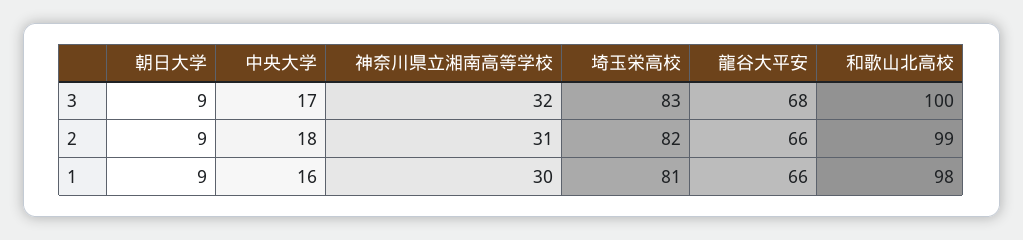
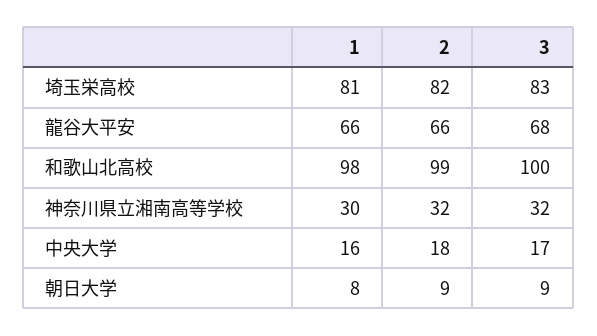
  {
    "朝日大学": {
      "3": 9,
      "2": 9,
-     "1": 9
+     "1": 8
    },
    "中央大学": {
      "3": 17,
      "2": 18,
      "1": 16
    },
    "神奈川県立湘南高等学校": {
      "3": 32,
-     "2": 31,
+     "2": 32,
      "1": 30
    },
    "埼玉栄高校": {
      "3": 83,
      "2": 82,
      "1": 81
    },
    "龍谷大平安": {
      "3": 68,
      "2": 66,
      "1": 66
    },
    "和歌山北高校": {
      "3": 100,
      "2": 99,
      "1": 98
    }
  }

